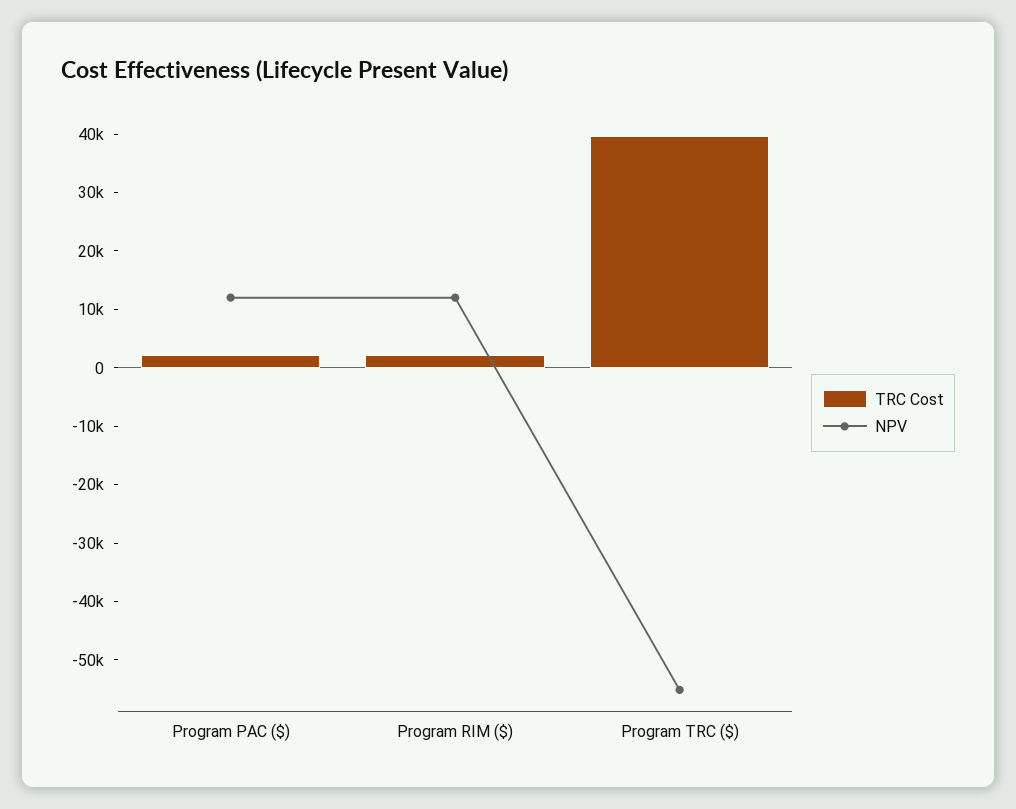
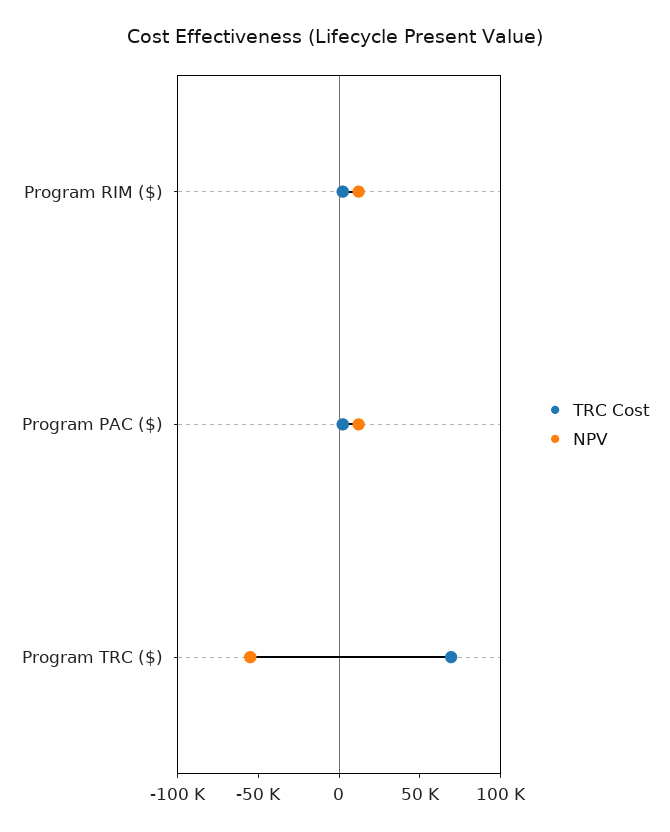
  {
    "TRC Cost": {
      "Program PAC ($)": 2000,
      "Program RIM ($)": 2000,
-     "Program TRC ($)": 40000
+     "Program TRC ($)": 70000
    },
    "NPV": {
      "Program PAC ($)": 12000,
      "Program RIM ($)": 12000,
      "Program TRC ($)": -56000
    }
  }

